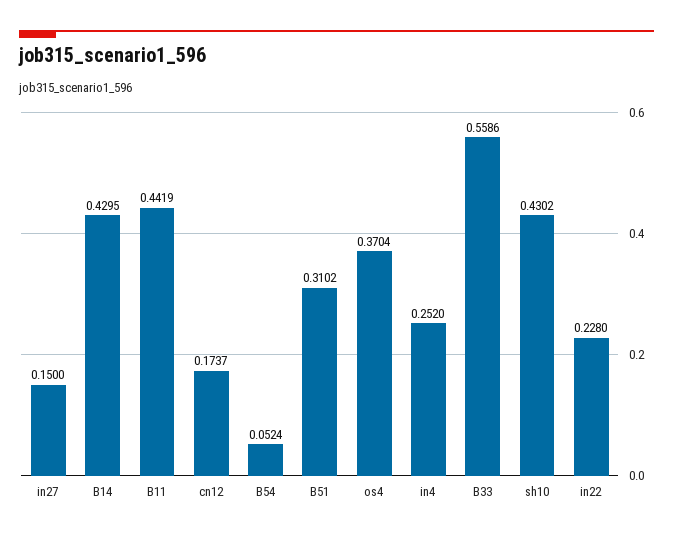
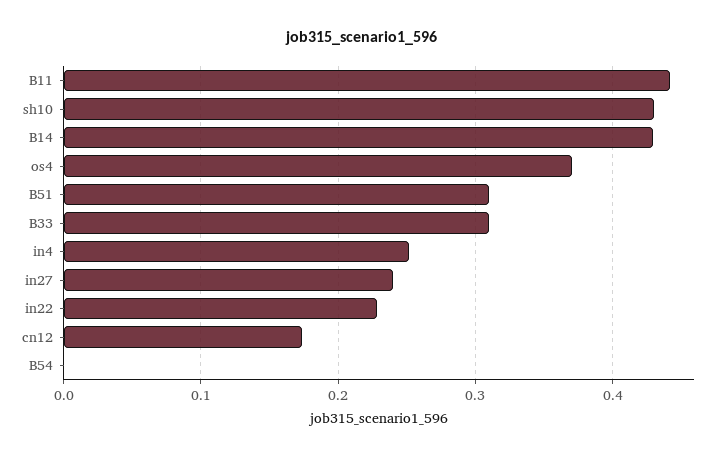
  {
-   "in27": 0.15,
+   "in27": 0.24,
    "B14": 0.4295,
    "B11": 0.4419,
    "cn12": 0.1737,
-   "B54": 0.0524,
+   "B54": 0,
    "B51": 0.3102,
    "os4": 0.3704,
    "in4": 0.252,
-   "B33": 0.5586,
+   "B33": 0.31,
    "sh10": 0.4302,
    "in22": 0.228
  }

